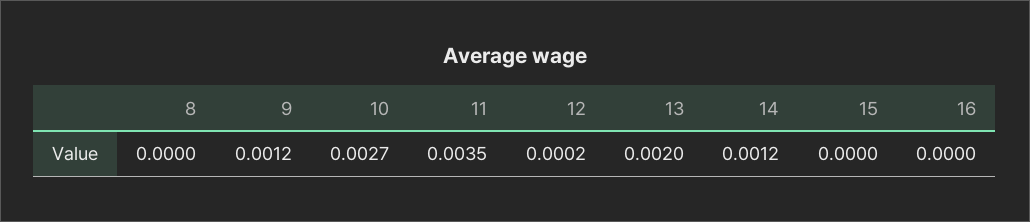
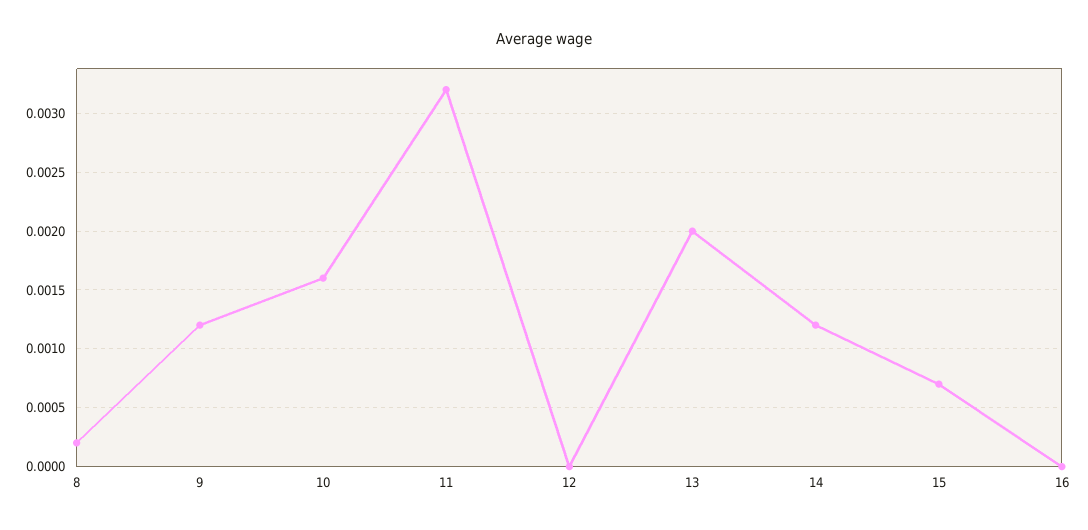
  {
-   "8": 0,
+   "8": 0.0002,
    "9": 0.0012,
-   "10": 0.0027,
+   "10": 0.0016,
-   "11": 0.0035,
+   "11": 0.0032,
-   "12": 0.0002,
+   "12": 0,
    "13": 0.002,
    "14": 0.0012,
-   "15": 0,
+   "15": 0.0007,
    "16": 0
  }

